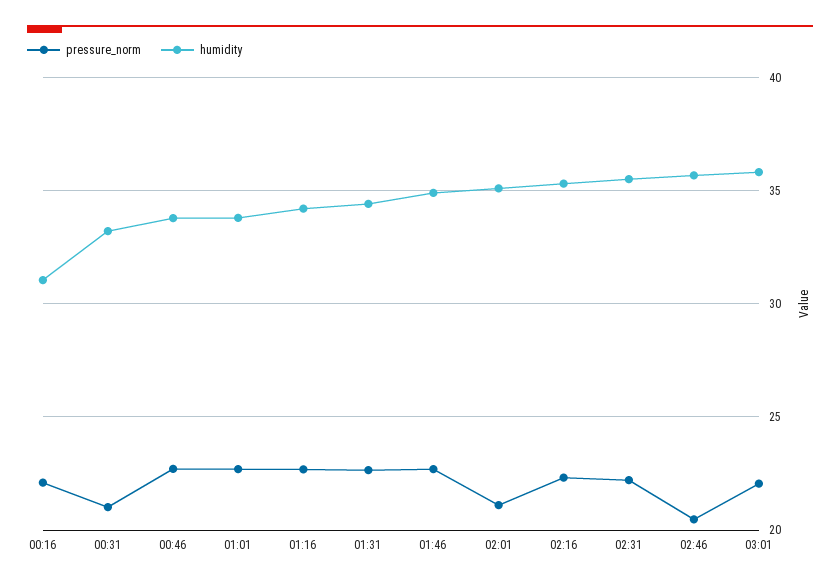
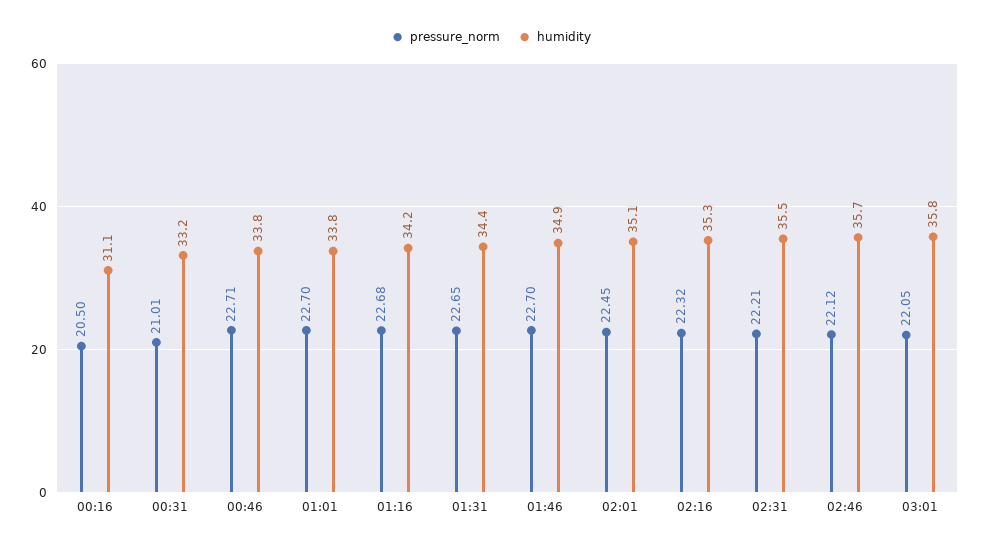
  {
    "pressure_norm": {
-     "00:16": 22,
+     "00:16": 20.5,
      "00:31": 21.01,
      "00:46": 22.71,
      "01:01": 22.7,
      "01:16": 22.68,
      "01:31": 22.65,
      "01:46": 22.7,
-     "02:01": 21,
+     "02:01": 22.45,
      "02:16": 22.32,
      "02:31": 22.21,
-     "02:46": 20.5,
+     "02:46": 22.12,
      "03:01": 22.05
    },
    "humidity": {
      "00:16": 31.1,
      "00:31": 33.2,
      "00:46": 33.8,
      "01:01": 33.8,
      "01:16": 34.2,
      "01:31": 34.4,
      "01:46": 34.9,
      "02:01": 35.1,
      "02:16": 35.3,
      "02:31": 35.5,
      "02:46": 35.7,
      "03:01": 35.8
    }
  }

